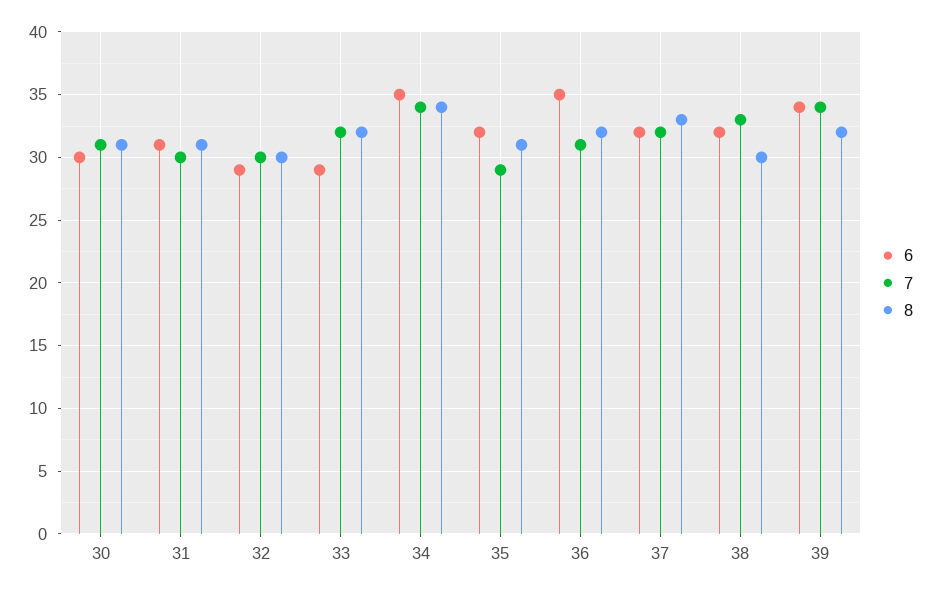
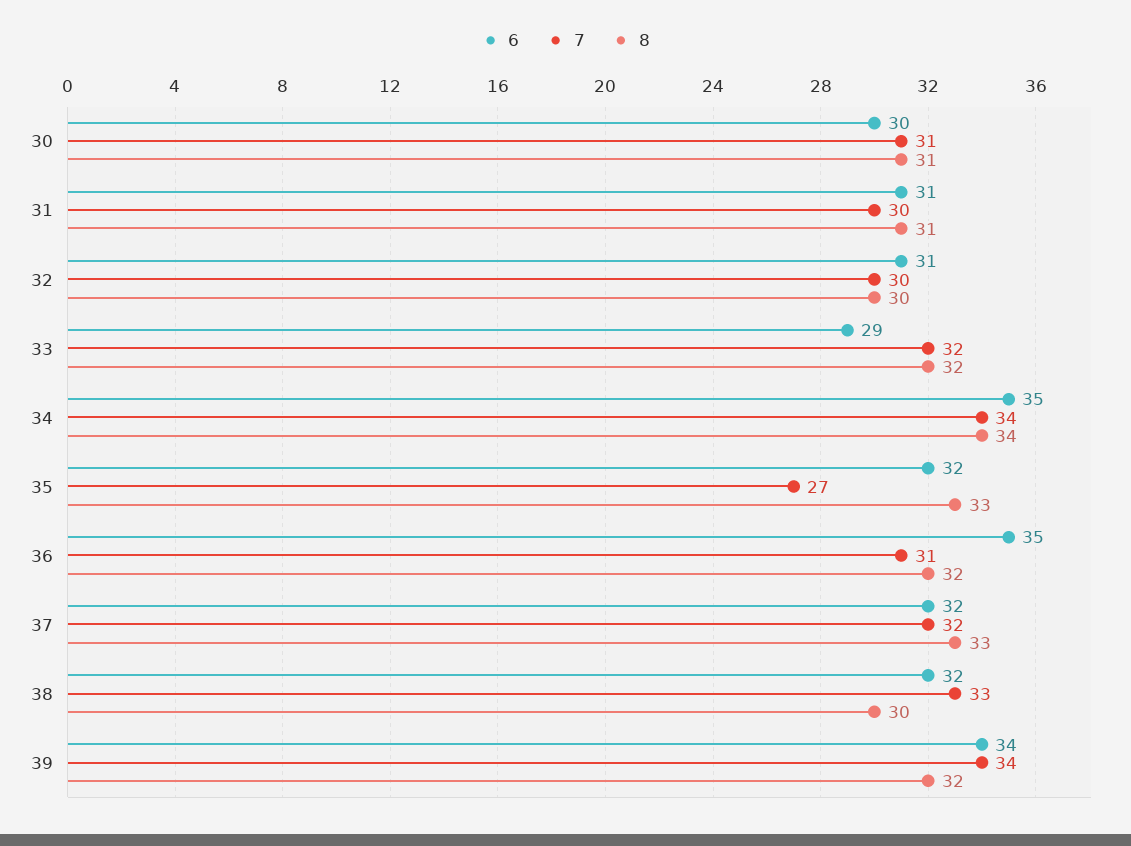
  {
    "6": {
      "30": 30,
      "31": 31,
-     "32": 29,
+     "32": 31,
      "33": 29,
      "34": 35,
      "35": 32,
      "36": 35,
      "37": 32,
      "38": 32,
      "39": 34
    },
    "7": {
      "30": 31,
      "31": 30,
      "32": 30,
      "33": 32,
      "34": 34,
-     "35": 29,
+     "35": 27,
      "36": 31,
      "37": 32,
      "38": 33,
      "39": 34
    },
    "8": {
      "30": 31,
      "31": 31,
      "32": 30,
      "33": 32,
      "34": 34,
-     "35": 31,
+     "35": 33,
      "36": 32,
      "37": 33,
      "38": 30,
      "39": 32
    }
  }

